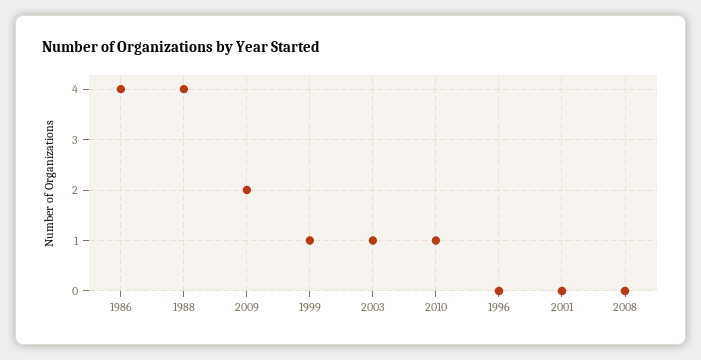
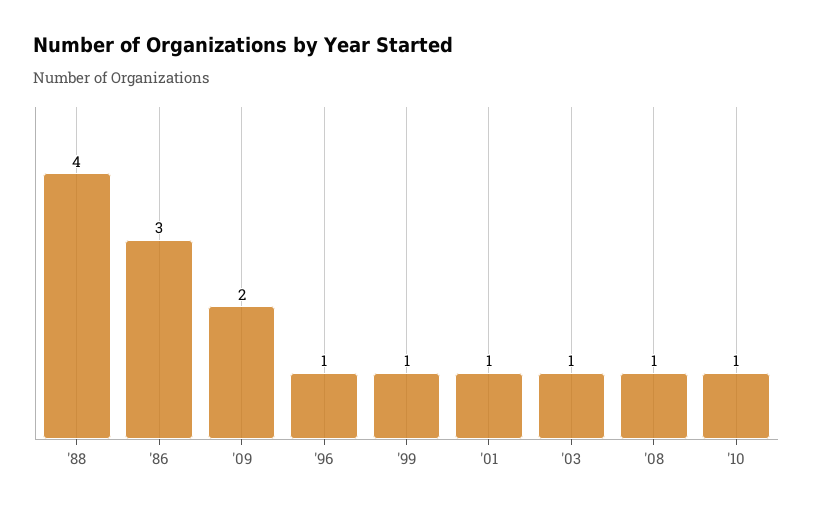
  {
-   "1986": 4,
+   "1986": 3,
    "1988": 4,
    "2009": 2,
    "1999": 1,
    "2003": 1,
    "2010": 1,
-   "1996": 0,
+   "1996": 1,
-   "2001": 0,
+   "2001": 1,
-   "2008": 0
+   "2008": 1
  }

